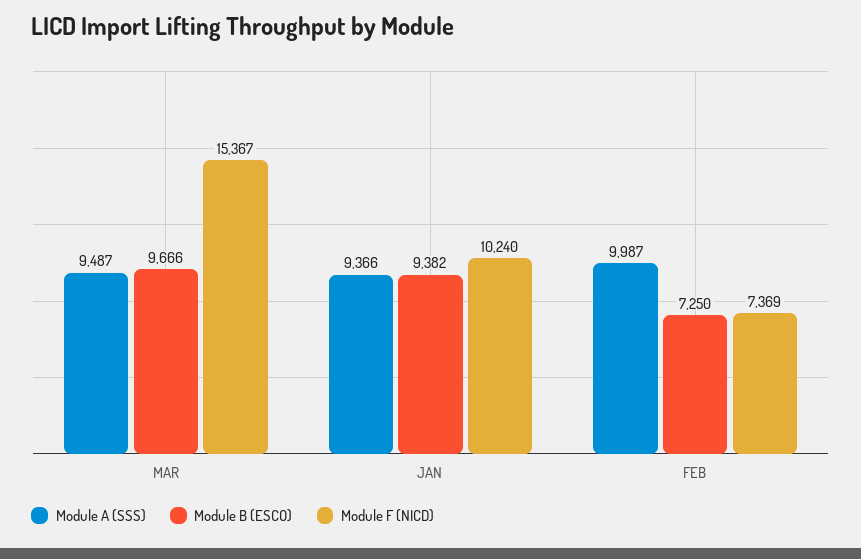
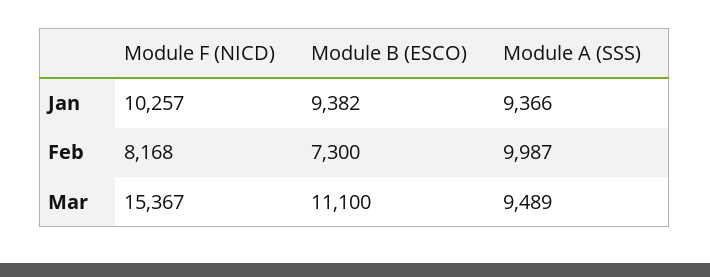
  {
    "Module A (SSS)": {
-     "MAR": 9487,
+     "MAR": 9489,
      "JAN": 9366,
      "FEB": 9987
    },
    "Module B (ESCO)": {
-     "MAR": 9666,
+     "MAR": 11100,
      "JAN": 9382,
-     "FEB": 7250
+     "FEB": 7300
    },
    "Module F (NICD)": {
      "MAR": 15367,
-     "JAN": 10240,
+     "JAN": 10257,
-     "FEB": 7369
+     "FEB": 8168
    }
  }

